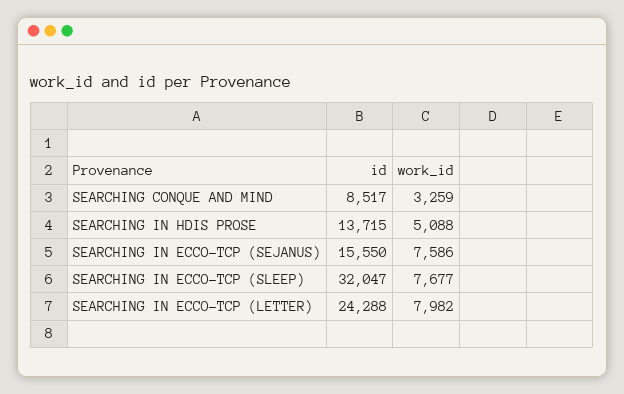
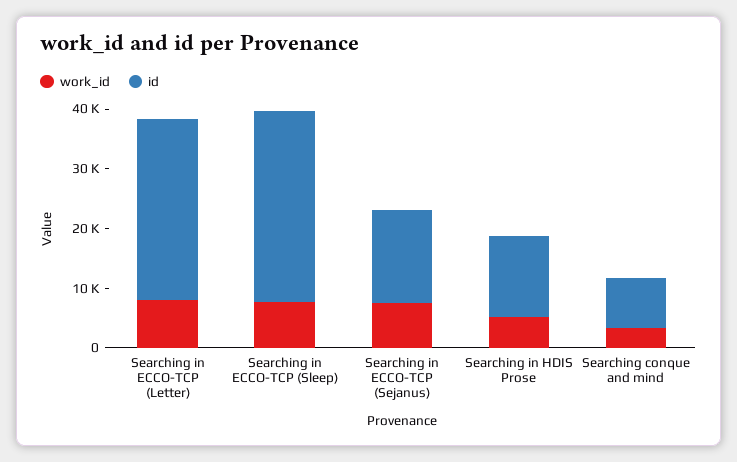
  {
    "id": {
      "SEARCHING CONQUE AND MIND": 8517,
      "SEARCHING IN HDIS PROSE": 13715,
      "SEARCHING IN ECCO-TCP (SEJANUS)": 15550,
      "SEARCHING IN ECCO-TCP (SLEEP)": 32047,
-     "SEARCHING IN ECCO-TCP (LETTER)": 24288
+     "SEARCHING IN ECCO-TCP (LETTER)": 30000
    },
    "work_id": {
      "SEARCHING CONQUE AND MIND": 3259,
      "SEARCHING IN HDIS PROSE": 5088,
      "SEARCHING IN ECCO-TCP (SEJANUS)": 7586,
      "SEARCHING IN ECCO-TCP (SLEEP)": 7677,
      "SEARCHING IN ECCO-TCP (LETTER)": 7982
    }
  }

